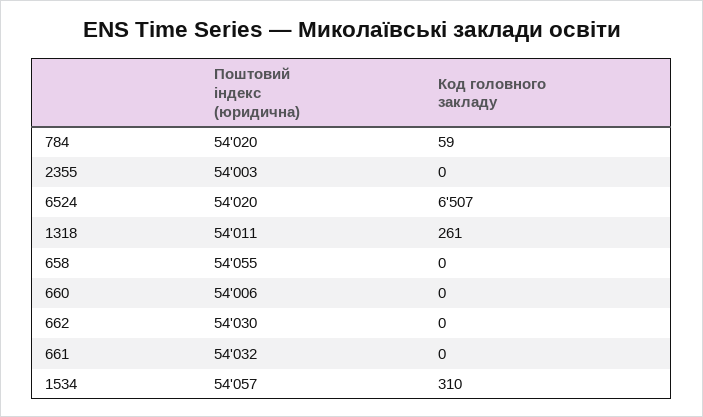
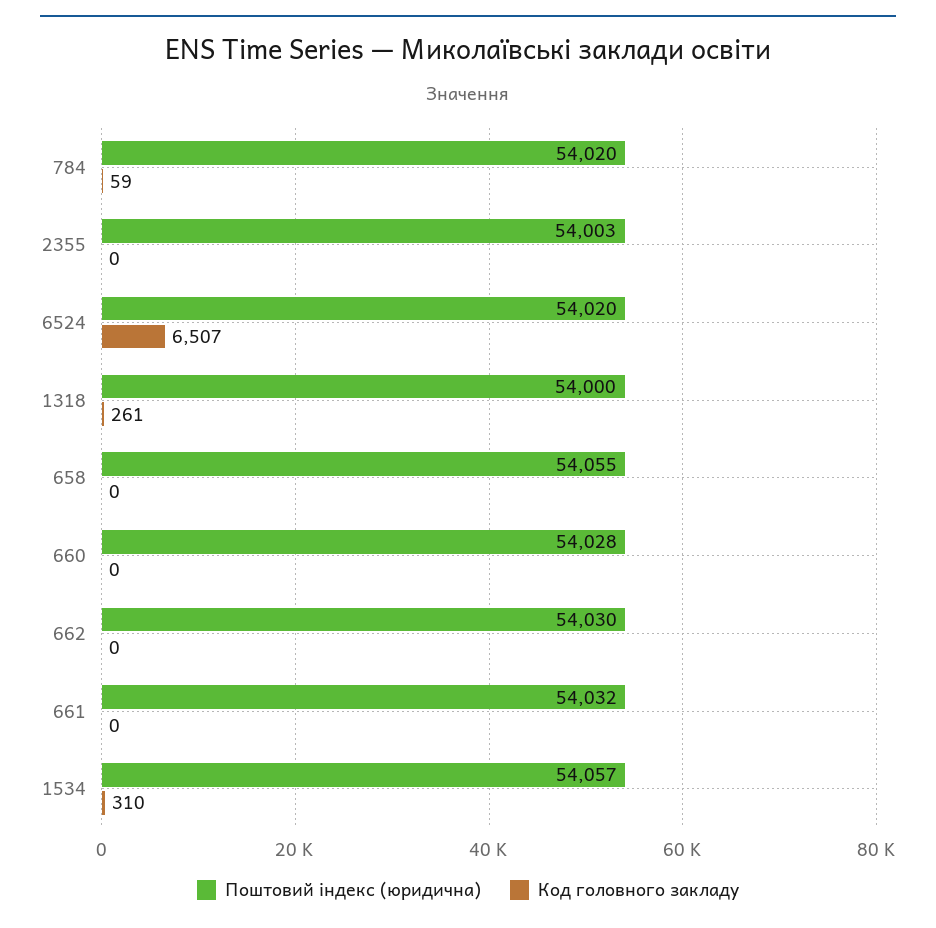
  {
    "Поштовий індекс (юридична)": {
      "784": 54020,
      "2355": 54003,
      "6524": 54020,
-     "1318": 54011,
+     "1318": 54000,
      "658": 54055,
-     "660": 54006,
+     "660": 54028,
      "662": 54030,
      "661": 54032,
      "1534": 54057
    },
    "Код головного закладу": {
      "784": 59,
      "2355": 0,
      "6524": 6507,
      "1318": 261,
      "658": 0,
      "660": 0,
      "662": 0,
      "661": 0,
      "1534": 310
    }
  }

